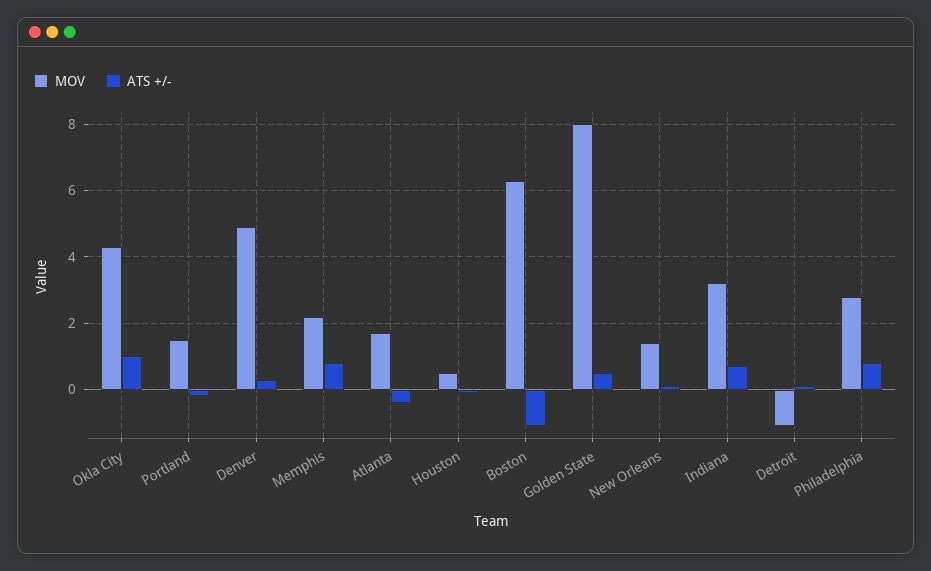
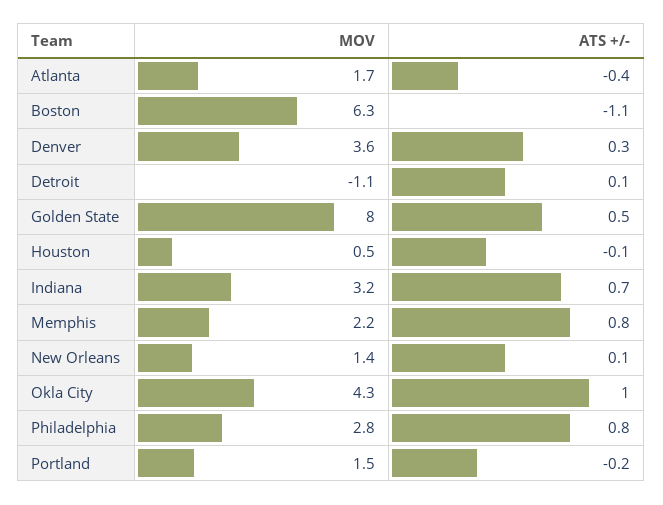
  {
    "MOV": {
      "Okla City": 4.3,
      "Portland": 1.5,
-     "Denver": 5,
+     "Denver": 3.6,
      "Memphis": 2.2,
      "Atlanta": 1.7,
      "Houston": 0.5,
      "Boston": 6.3,
      "Golden State": 8,
      "New Orleans": 1.4,
      "Indiana": 3.2,
      "Detroit": -1.1,
      "Philadelphia": 2.8
    },
    "ATS +/-": {
      "Okla City": 1,
      "Portland": -0.2,
      "Denver": 0.3,
      "Memphis": 0.8,
      "Atlanta": -0.4,
      "Houston": -0.1,
      "Boston": -1.1,
      "Golden State": 0.5,
      "New Orleans": 0.1,
      "Indiana": 0.7,
      "Detroit": 0.1,
      "Philadelphia": 0.8
    }
  }

